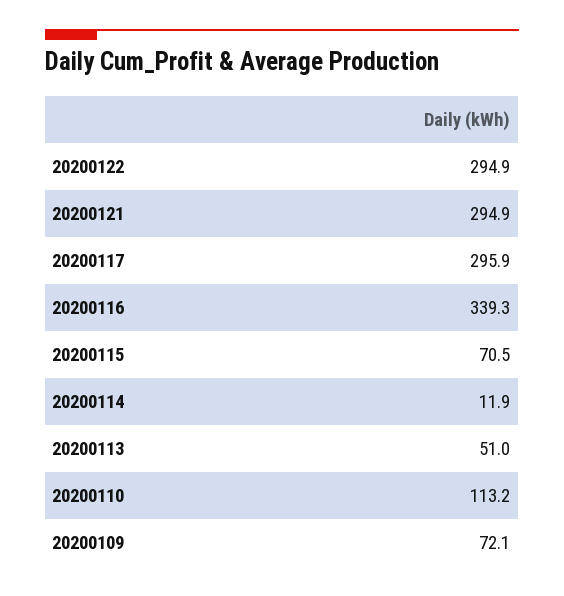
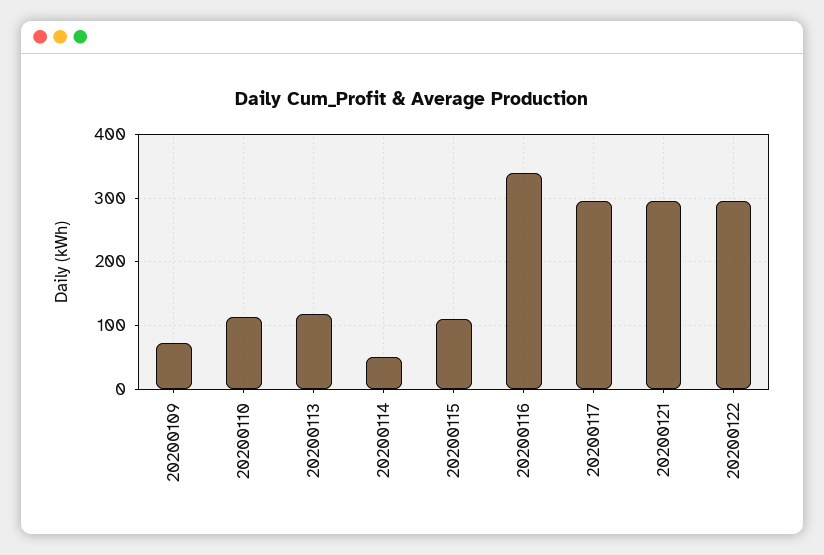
  {
    "20200122": 294.9,
    "20200121": 294.9,
    "20200117": 295.9,
    "20200116": 339.3,
-   "20200115": 70.5,
+   "20200115": 110,
-   "20200114": 11.9,
+   "20200114": 50,
-   "20200113": 51,
+   "20200113": 120,
    "20200110": 113.2,
    "20200109": 72.1
  }

